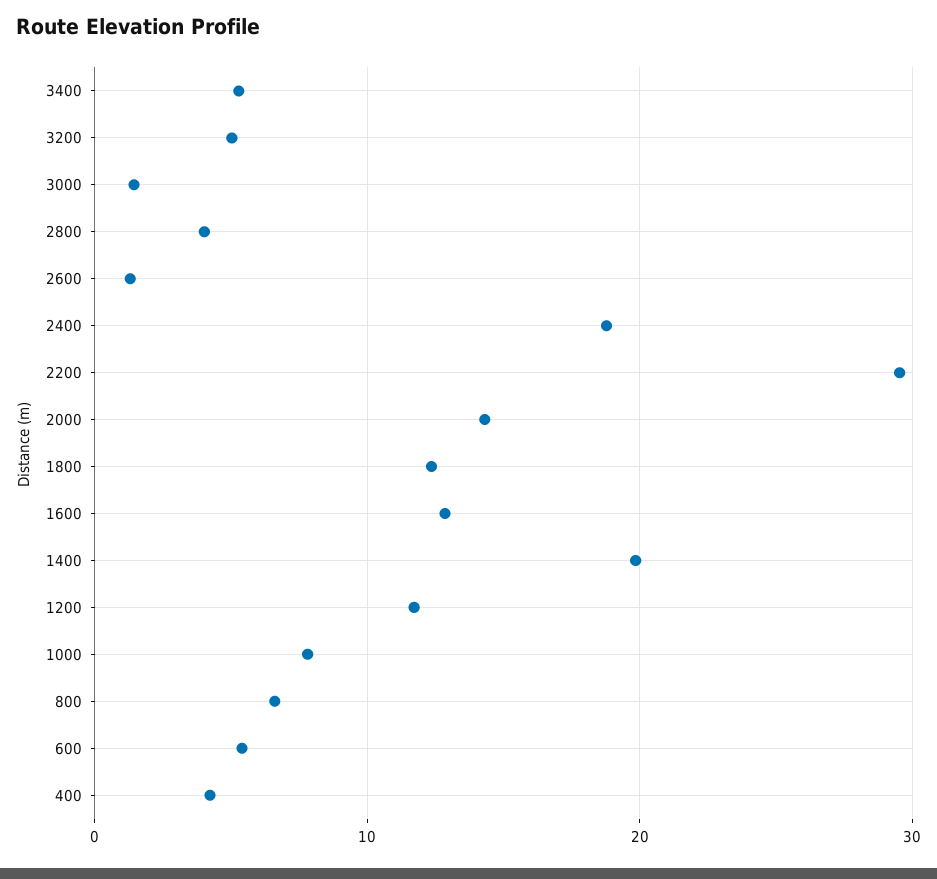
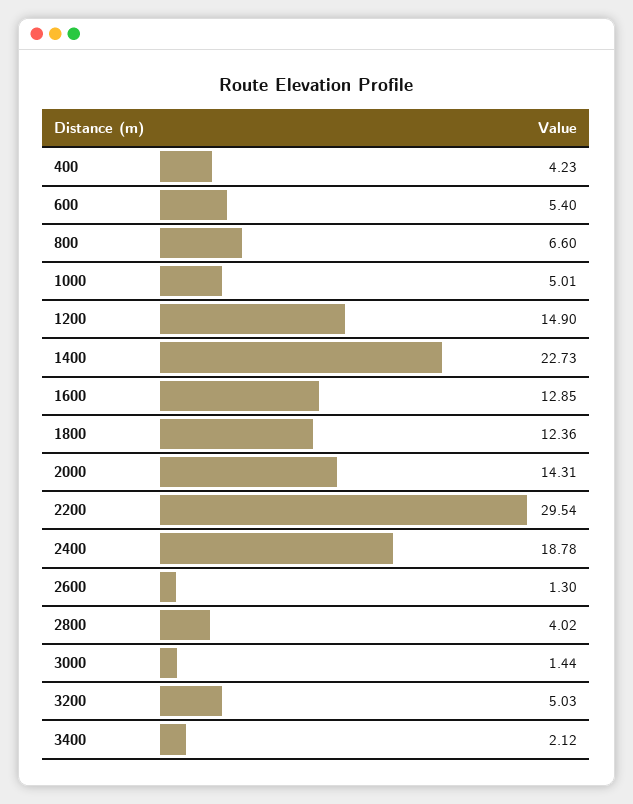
  {
-   "3400": 5,
+   "3400": 2.12,
    "3200": 5.03,
    "3000": 1.44,
    "2800": 4.02,
    "2600": 1.3,
    "2400": 18.78,
    "2200": 29.54,
    "2000": 14.31,
    "1800": 12.36,
    "1600": 12.85,
-   "1400": 20,
+   "1400": 22.73,
-   "1200": 12,
+   "1200": 14.9,
-   "1000": 8,
+   "1000": 5.01,
    "800": 6.6,
    "600": 5.4,
    "400": 4.23
  }

